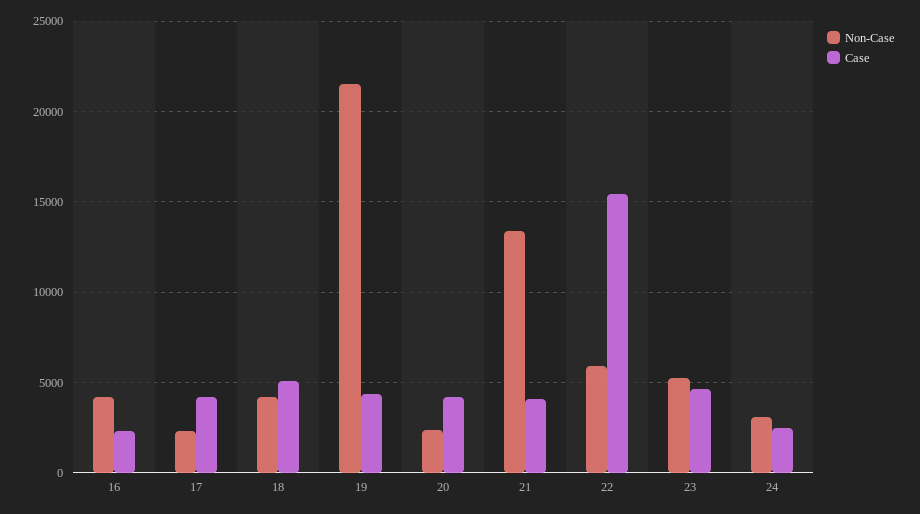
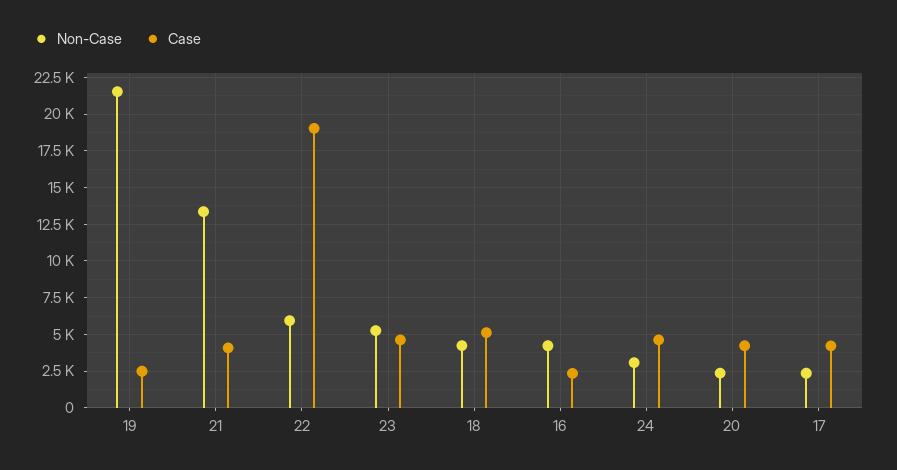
  {
    "Non-Case": {
      "16": 4000,
      "17": 2500,
      "18": 4000,
      "19": 21500,
      "20": 2500,
      "21": 13500,
      "22": 6000,
      "23": 5500,
      "24": 3000
    },
    "Case": {
      "16": 2500,
      "17": 4000,
      "18": 5000,
-     "19": 4500,
+     "19": 2500,
      "20": 4000,
      "21": 4000,
-     "22": 15500,
+     "22": 19000,
      "23": 4500,
-     "24": 2500
+     "24": 4500
    }
  }

